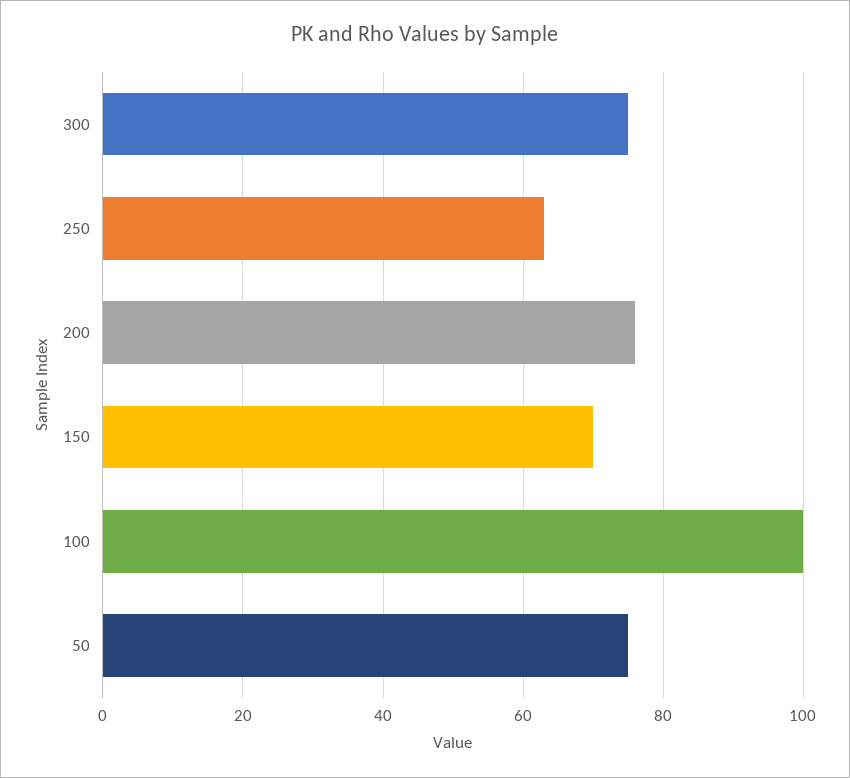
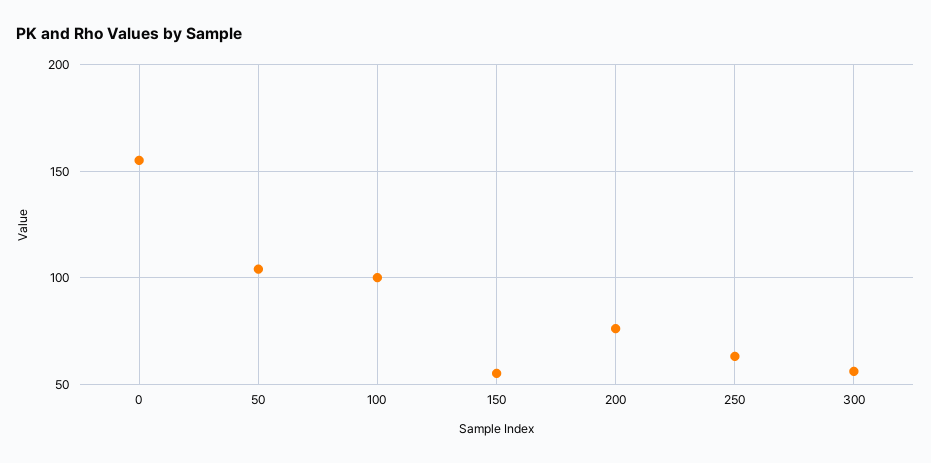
  {
-   "300": 75,
+   "300": 55,
    "250": 65,
    "200": 75,
-   "150": 70,
+   "150": 55,
    "100": 100,
-   "50": 75
+   "50": 105,
+   "0": 155
  }

